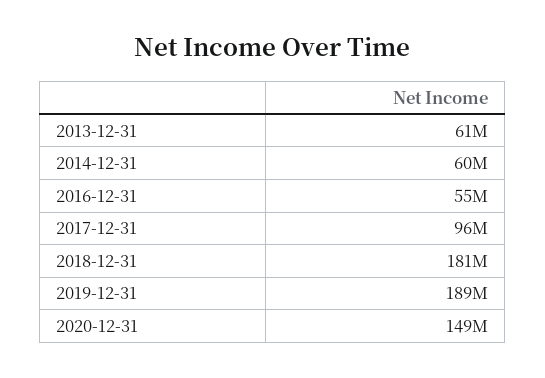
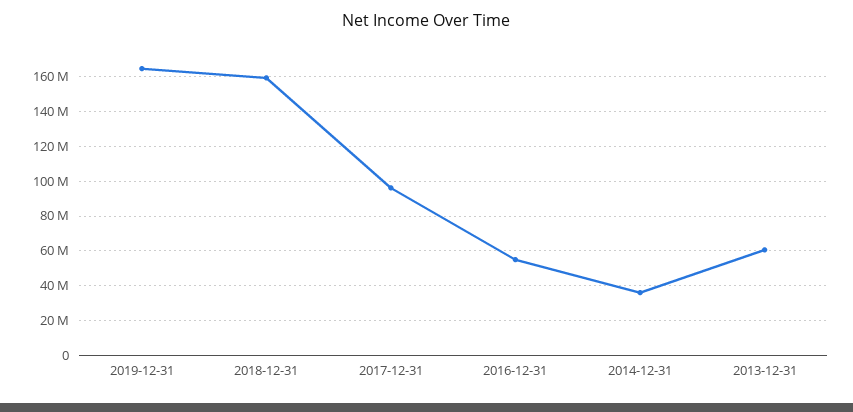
  {
    "2013-12-31": 61000000,
-   "2014-12-31": 60000000,
+   "2014-12-31": 35000000,
    "2016-12-31": 55000000,
    "2017-12-31": 96000000,
-   "2018-12-31": 181000000,
+   "2018-12-31": 160000000,
-   "2019-12-31": 189000000,
+   "2019-12-31": 165000000
-   "2020-12-31": 149000000
  }

